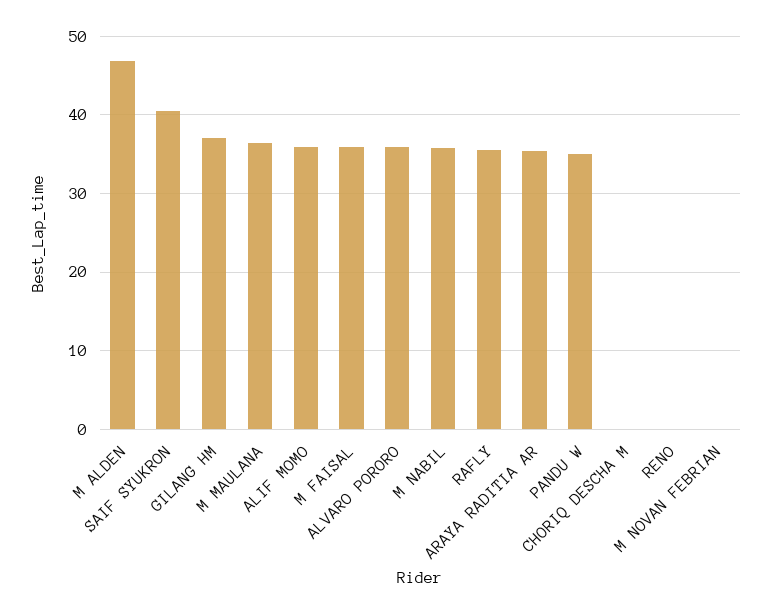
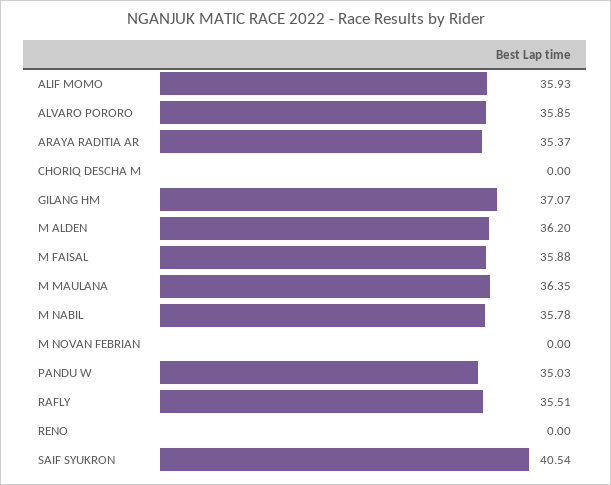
  {
-   "M ALDEN": 47,
+   "M ALDEN": 36.2,
    "SAIF SYUKRON": 40.54,
    "GILANG HM": 37.07,
    "M MAULANA": 36.35,
    "ALIF MOMO": 35.93,
    "M FAISAL": 35.88,
    "ALVARO PORORO": 35.85,
    "M NABIL": 35.78,
    "RAFLY": 35.51,
    "ARAYA RADITIA AR": 35.37,
    "PANDU W": 35.03,
    "CHORIQ DESCHA M": 0,
    "RENO": 0,
    "M NOVAN FEBRIAN": 0
  }

